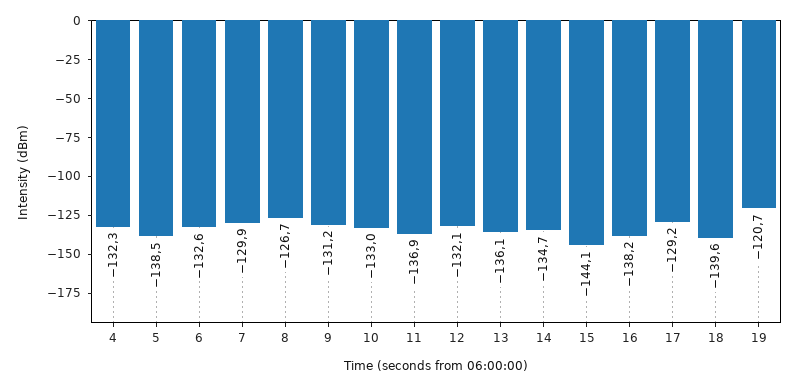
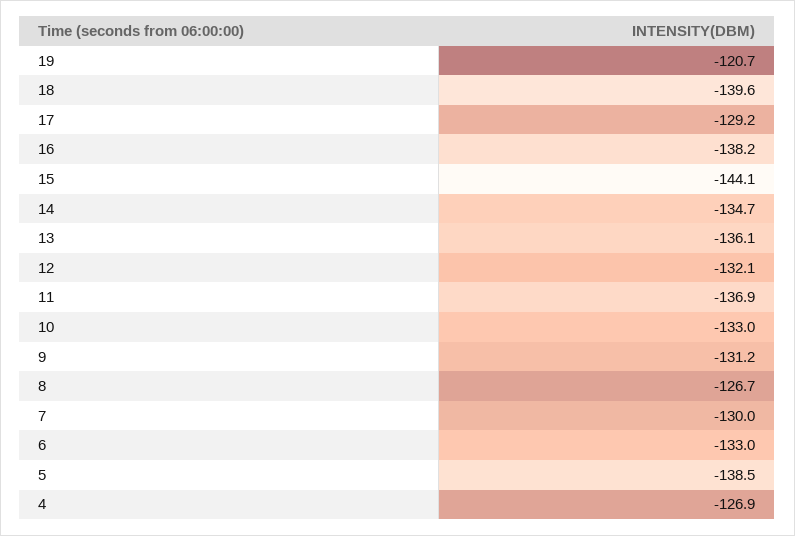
  {
-   "4": -132.3,
+   "4": -126.9,
    "5": -138.5,
-   "6": -132.6,
+   "6": -133,
-   "7": -129.9,
+   "7": -130,
    "8": -126.7,
    "9": -131.2,
    "10": -133,
    "11": -136.9,
    "12": -132.1,
    "13": -136.1,
    "14": -134.7,
    "15": -144.1,
    "16": -138.2,
    "17": -129.2,
    "18": -139.6,
    "19": -120.7
  }

